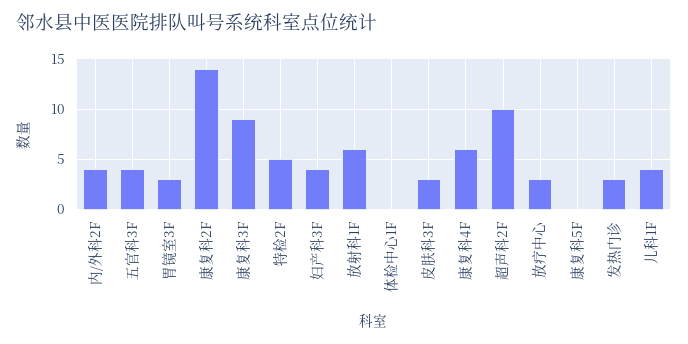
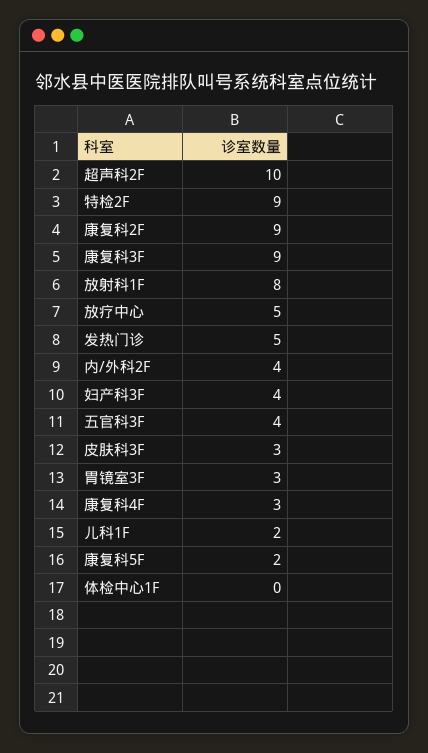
  {
    "内/外科2F": 4,
    "五官科3F": 4,
    "胃镜室3F": 3,
-   "康复科2F": 14,
+   "康复科2F": 9,
    "康复科3F": 9,
-   "特检2F": 5,
+   "特检2F": 9,
    "妇产科3F": 4,
-   "放射科1F": 6,
+   "放射科1F": 8,
    "体检中心1F": 0,
    "皮肤科3F": 3,
-   "康复科4F": 6,
+   "康复科4F": 3,
    "超声科2F": 10,
-   "放疗中心": 3,
+   "放疗中心": 5,
-   "康复科5F": 0,
+   "康复科5F": 2,
-   "发热门诊": 3,
+   "发热门诊": 5,
-   "儿科1F": 4
+   "儿科1F": 2
  }

